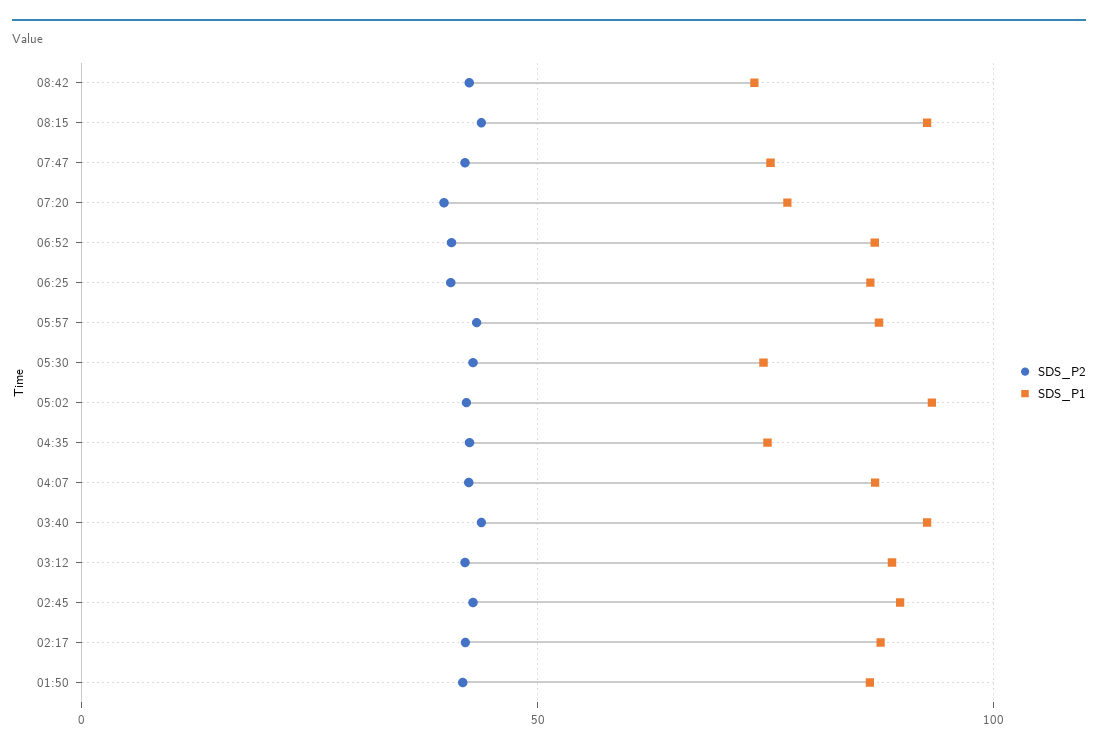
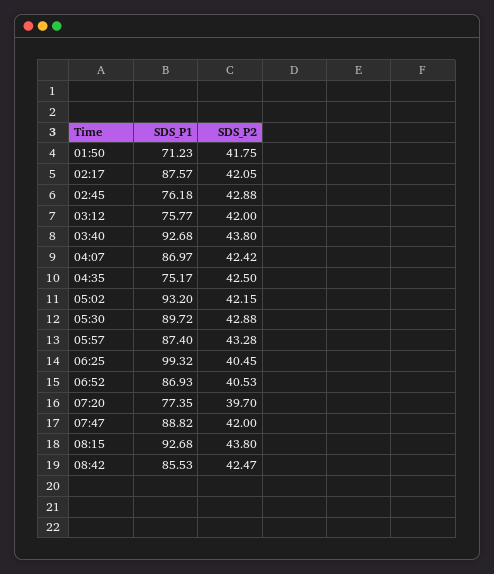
  {
    "SDS_P2": {
      "08:42": 42.47,
      "08:15": 43.8,
      "07:47": 42,
      "07:20": 39.7,
      "06:52": 40.53,
      "06:25": 40.45,
      "05:57": 43.28,
      "05:30": 42.88,
      "05:02": 42.15,
      "04:35": 42.5,
      "04:07": 42.42,
      "03:40": 43.8,
      "03:12": 42,
      "02:45": 42.88,
      "02:17": 42.05,
      "01:50": 41.75
    },
    "SDS_P1": {
-     "08:42": 75,
+     "08:42": 85.53,
      "08:15": 92.68,
-     "07:47": 75,
+     "07:47": 88.82,
      "07:20": 77.35,
      "06:52": 86.93,
-     "06:25": 85,
+     "06:25": 99.32,
      "05:57": 87.4,
-     "05:30": 75,
+     "05:30": 89.72,
      "05:02": 93.2,
      "04:35": 75.17,
      "04:07": 86.97,
      "03:40": 92.68,
-     "03:12": 90,
+     "03:12": 75.77,
-     "02:45": 90,
+     "02:45": 76.18,
      "02:17": 87.57,
-     "01:50": 85
+     "01:50": 71.23
    }
  }

